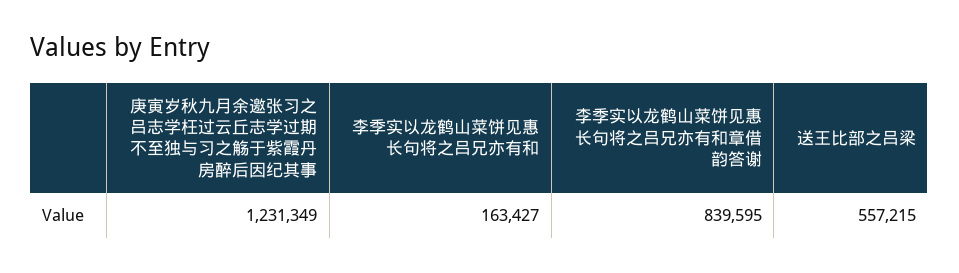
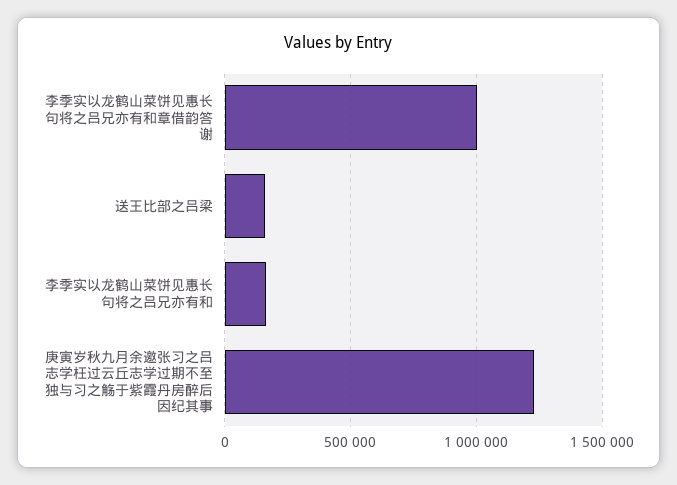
  {
    "庚寅岁秋九月余邀张习之吕志学枉过云丘志学过期不至独与习之觞于紫霞丹房醉后因纪其事": 1231349,
    "李季实以龙鹤山菜饼见惠长句将之吕兄亦有和": 163427,
-   "李季实以龙鹤山菜饼见惠长句将之吕兄亦有和章借韵答谢": 839595,
+   "李季实以龙鹤山菜饼见惠长句将之吕兄亦有和章借韵答谢": 1000000,
-   "送王比部之吕梁": 557215
+   "送王比部之吕梁": 150000
  }

